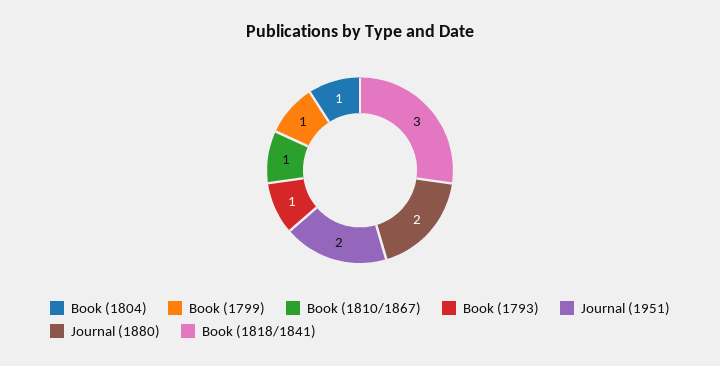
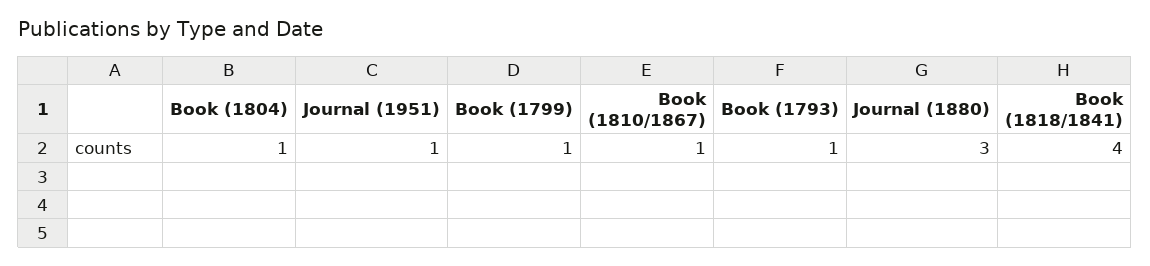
  {
    "Book (1804)": 1,
    "Book (1799)": 1,
    "Book (1810/1867)": 1,
    "Book (1793)": 1,
-   "Journal (1951)": 2,
+   "Journal (1951)": 1,
-   "Journal (1880)": 2,
+   "Journal (1880)": 3,
-   "Book (1818/1841)": 3
+   "Book (1818/1841)": 4
  }

